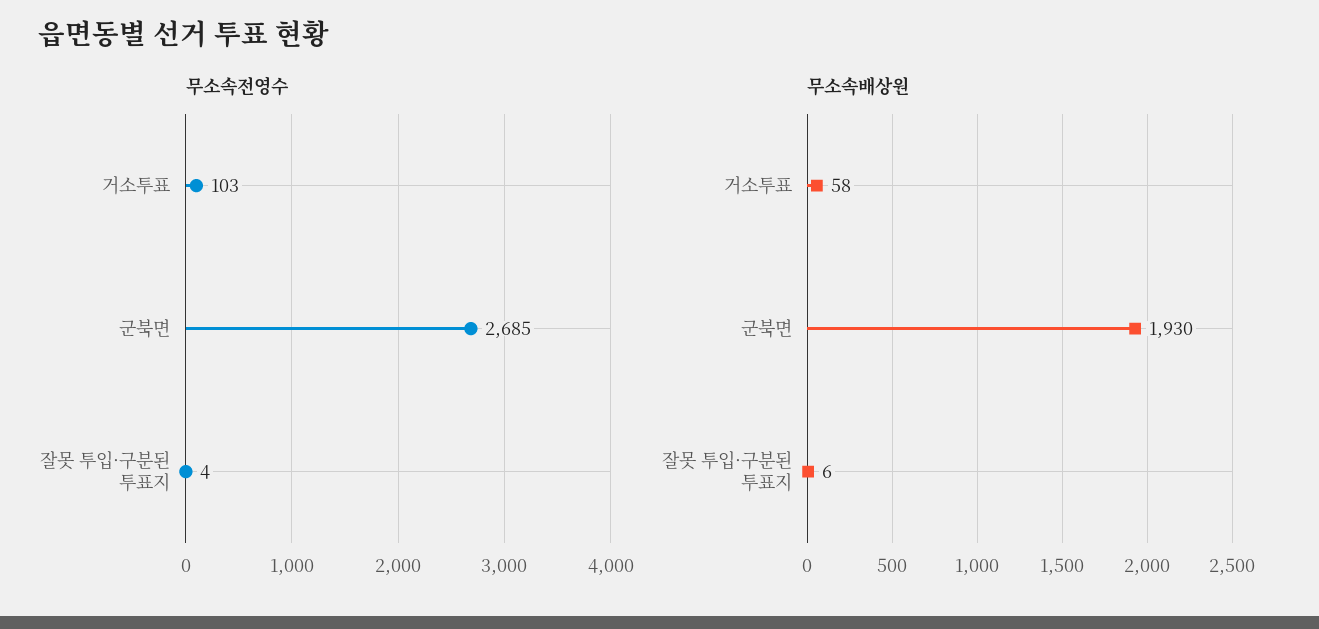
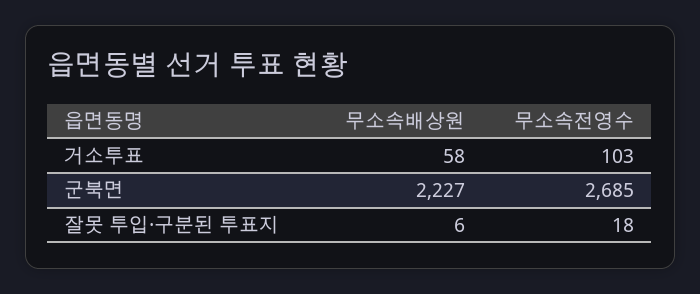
  {
    "무소속전영수": {
      "거소투표": 103,
      "군북면": 2685,
-     "잘못 투입·구분된 투표지": 4
+     "잘못 투입·구분된 투표지": 18
    },
    "무소속배상원": {
      "거소투표": 58,
-     "군북면": 1930,
+     "군북면": 2227,
      "잘못 투입·구분된 투표지": 6
    }
  }

